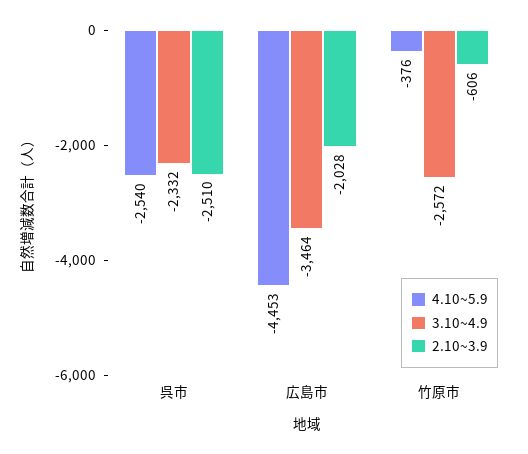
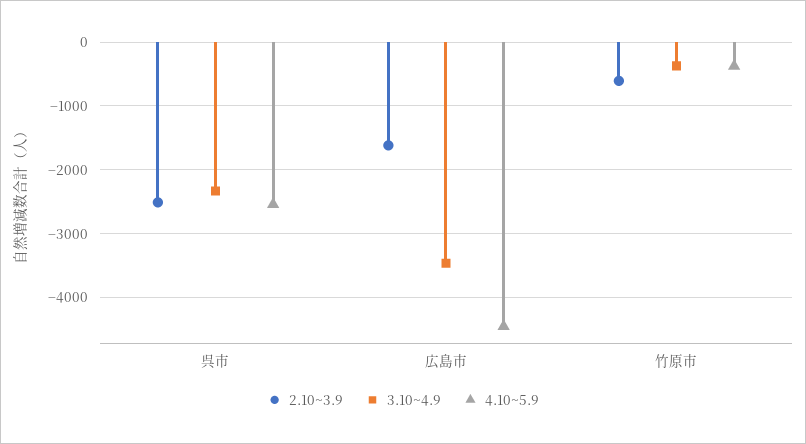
  {
    "4.10~5.9": {
      "呉市": -2540,
      "広島市": -4453,
      "竹原市": -376
    },
    "3.10~4.9": {
      "呉市": -2332,
      "広島市": -3464,
-     "竹原市": -2572
+     "竹原市": -400
    },
    "2.10~3.9": {
      "呉市": -2510,
-     "広島市": -2028,
+     "広島市": -1600,
      "竹原市": -606
    }
  }

